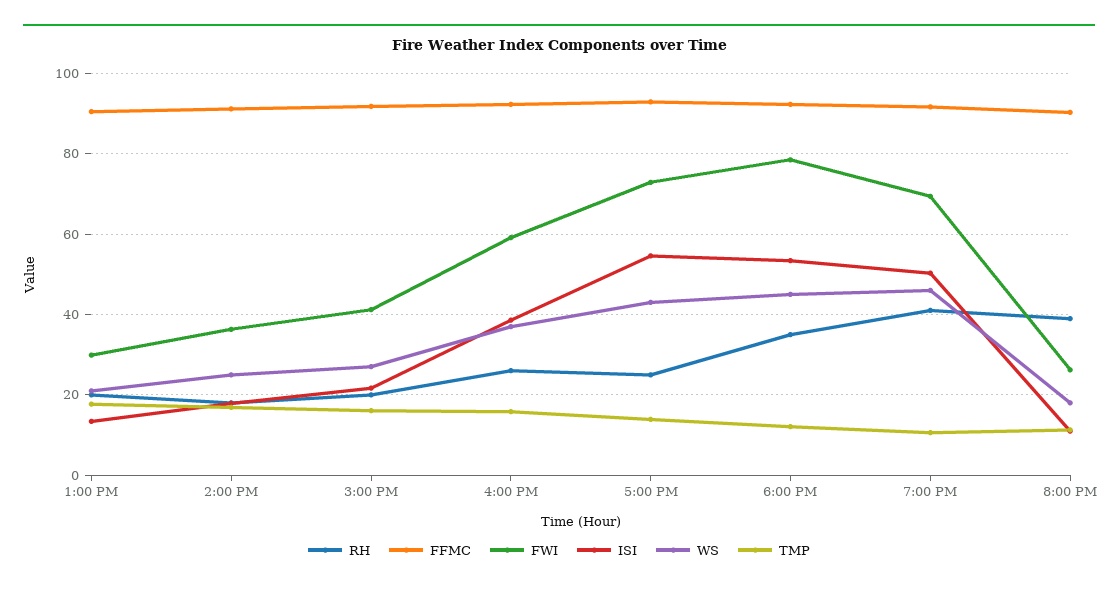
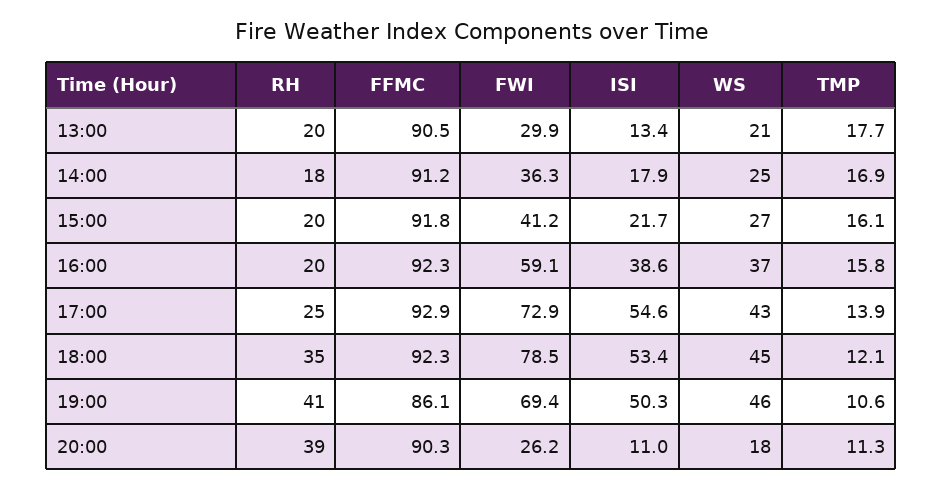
  {
    "RH": {
      "1:00 PM": 20,
      "2:00 PM": 18,
      "3:00 PM": 20,
-     "4:00 PM": 26,
+     "4:00 PM": 20,
      "5:00 PM": 25,
      "6:00 PM": 35,
      "7:00 PM": 41,
      "8:00 PM": 39
    },
    "FFMC": {
      "1:00 PM": 90.5,
      "2:00 PM": 91.2,
      "3:00 PM": 91.8,
      "4:00 PM": 92.3,
      "5:00 PM": 92.9,
      "6:00 PM": 92.3,
-     "7:00 PM": 92,
+     "7:00 PM": 86.1,
      "8:00 PM": 90.3
    },
    "FWI": {
      "1:00 PM": 29.9,
      "2:00 PM": 36.3,
      "3:00 PM": 41.2,
      "4:00 PM": 59.1,
      "5:00 PM": 72.9,
      "6:00 PM": 78.5,
      "7:00 PM": 69.4,
      "8:00 PM": 26.2
    },
    "ISI": {
      "1:00 PM": 13.4,
      "2:00 PM": 17.9,
      "3:00 PM": 21.7,
      "4:00 PM": 38.6,
      "5:00 PM": 54.6,
      "6:00 PM": 53.4,
      "7:00 PM": 50.3,
      "8:00 PM": 11
    },
    "WS": {
      "1:00 PM": 21,
      "2:00 PM": 25,
      "3:00 PM": 27,
      "4:00 PM": 37,
      "5:00 PM": 43,
      "6:00 PM": 45,
      "7:00 PM": 46,
      "8:00 PM": 18
    },
    "TMP": {
      "1:00 PM": 17.7,
      "2:00 PM": 16.9,
      "3:00 PM": 16.1,
      "4:00 PM": 15.8,
      "5:00 PM": 13.9,
      "6:00 PM": 12.1,
      "7:00 PM": 10.6,
      "8:00 PM": 11.3
    }
  }

